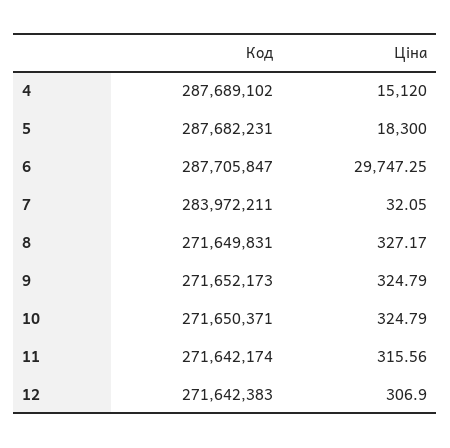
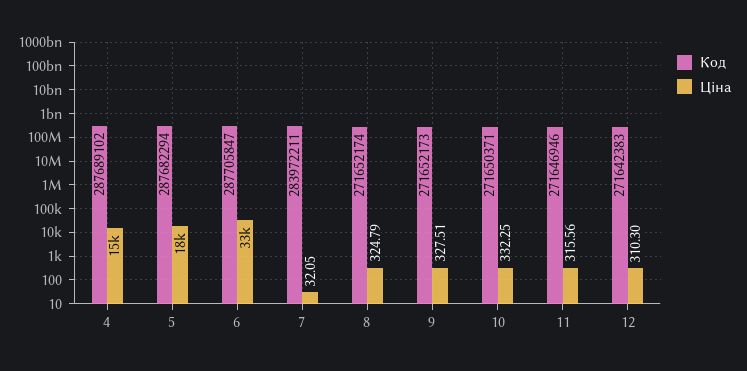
  {
    "Код": {
      "4": 287689102,
-     "5": 287682231,
+     "5": 287682294,
      "6": 287705847,
      "7": 283972211,
-     "8": 271649831,
+     "8": 271652174,
      "9": 271652173,
      "10": 271650371,
-     "11": 271642174,
+     "11": 271646946,
      "12": 271642383
    },
    "Ціна": {
      "4": 15120,
      "5": 18300,
-     "6": 29747.25,
+     "6": 33000,
      "7": 32.05,
-     "8": 327.17,
+     "8": 324.79,
-     "9": 324.79,
+     "9": 327.51,
-     "10": 324.79,
+     "10": 332.25,
      "11": 315.56,
-     "12": 306.9
+     "12": 310.3
    }
  }

